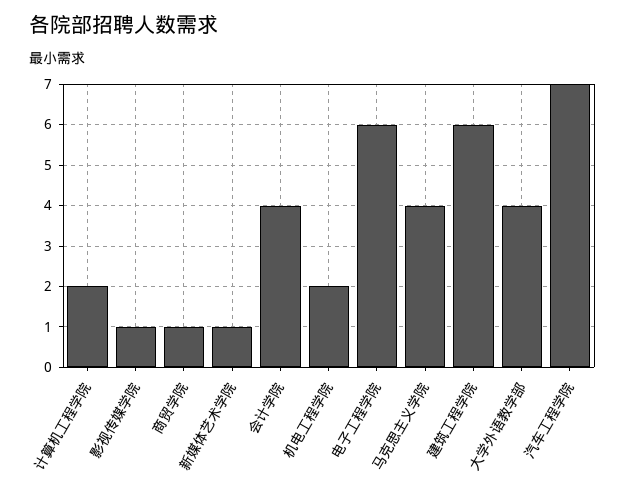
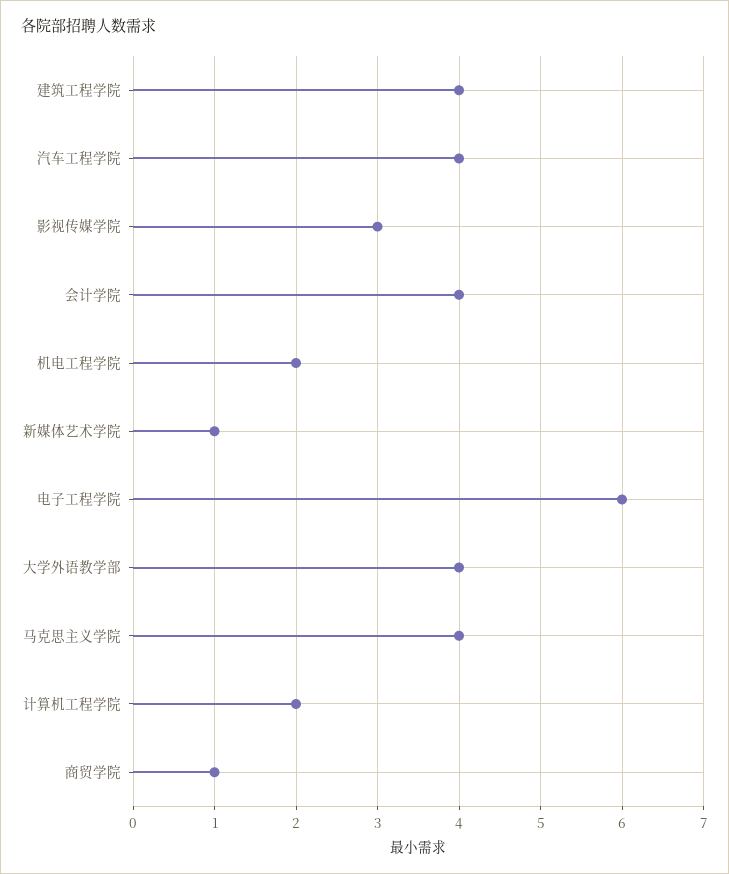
  {
    "计算机工程学院": 2,
-   "影视传媒学院": 1,
+   "影视传媒学院": 3,
    "商贸学院": 1,
    "新媒体艺术学院": 1,
    "会计学院": 4,
    "机电工程学院": 2,
    "电子工程学院": 6,
    "马克思主义学院": 4,
-   "建筑工程学院": 6,
+   "建筑工程学院": 4,
    "大学外语教学部": 4,
-   "汽车工程学院": 7
+   "汽车工程学院": 4
  }

